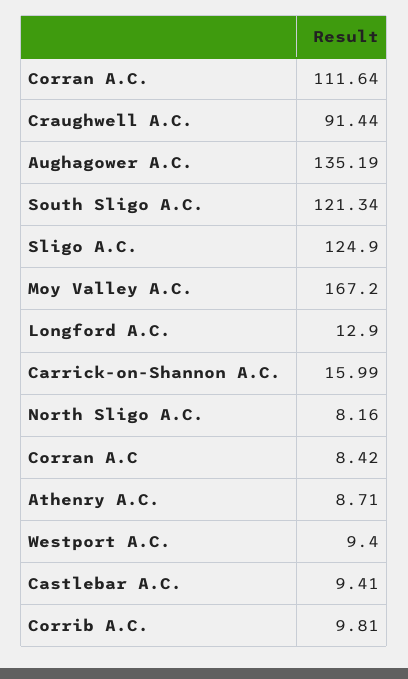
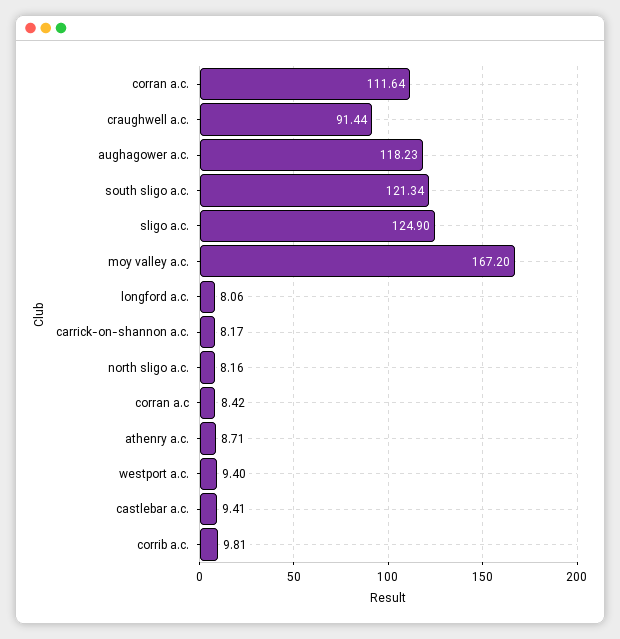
  {
    "Corran A.C.": 111.64,
    "Craughwell A.C.": 91.44,
-   "Aughagower A.C.": 135.19,
+   "Aughagower A.C.": 118.23,
    "South Sligo A.C.": 121.34,
    "Sligo A.C.": 124.9,
    "Moy Valley A.C.": 167.2,
-   "Longford A.C.": 12.9,
+   "Longford A.C.": 8.06,
-   "Carrick-on-Shannon A.C.": 15.99,
+   "Carrick-on-Shannon A.C.": 8.17,
    "North Sligo A.C.": 8.16,
    "Corran A.C": 8.42,
    "Athenry A.C.": 8.71,
    "Westport A.C.": 9.4,
    "Castlebar A.C.": 9.41,
    "Corrib A.C.": 9.81
  }

